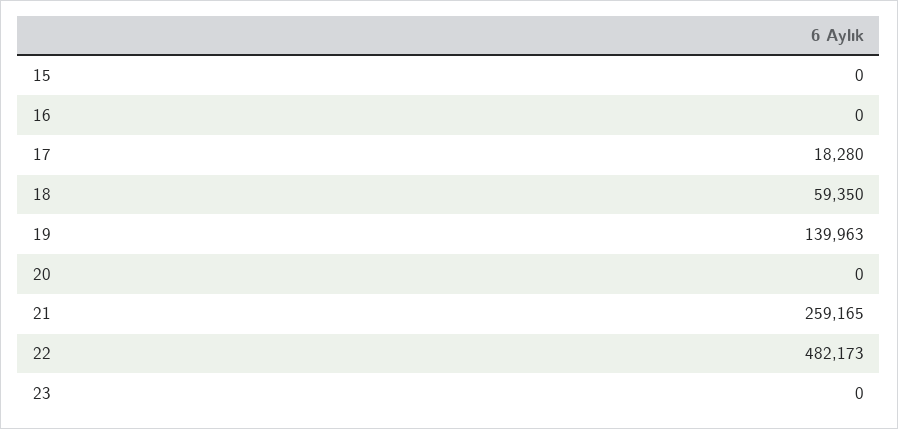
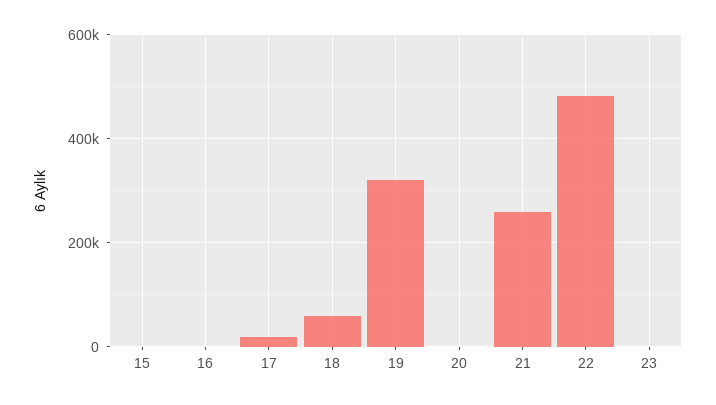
  {
    "15": 0,
    "16": 0,
    "17": 18280,
    "18": 59350,
-   "19": 139963,
+   "19": 320000,
    "20": 0,
    "21": 259165,
    "22": 482173,
    "23": 0
  }

